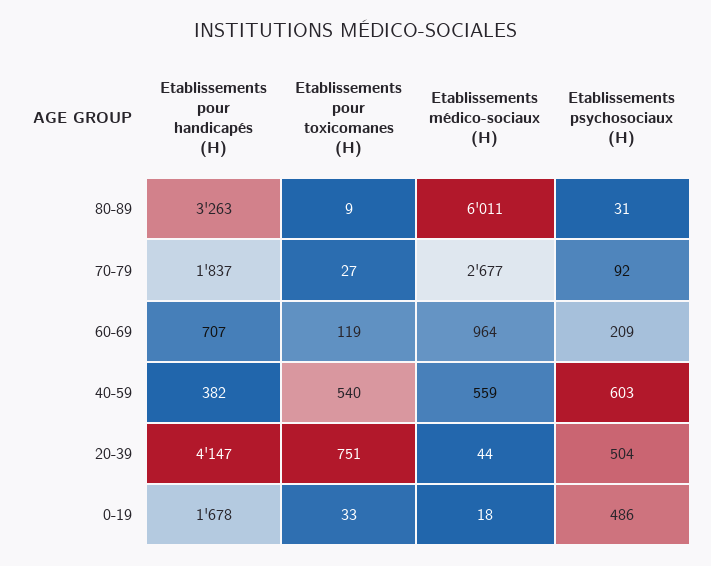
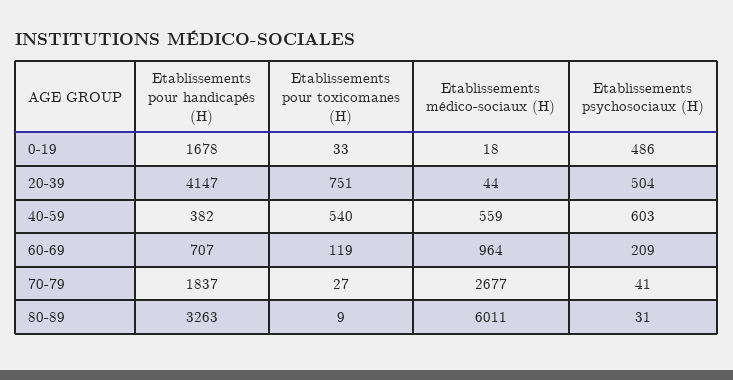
  {
    "Etablissements pour handicapés (H)": {
      "80-89": 3263,
      "70-79": 1837,
      "60-69": 707,
      "40-59": 382,
      "20-39": 4147,
      "0-19": 1678
    },
    "Etablissements pour toxicomanes (H)": {
      "80-89": 9,
      "70-79": 27,
      "60-69": 119,
      "40-59": 540,
      "20-39": 751,
      "0-19": 33
    },
    "Etablissements médico-sociaux (H)": {
      "80-89": 6011,
      "70-79": 2677,
      "60-69": 964,
      "40-59": 559,
      "20-39": 44,
      "0-19": 18
    },
    "Etablissements psychosociaux (H)": {
      "80-89": 31,
-     "70-79": 92,
+     "70-79": 41,
      "60-69": 209,
      "40-59": 603,
      "20-39": 504,
      "0-19": 486
    }
  }

